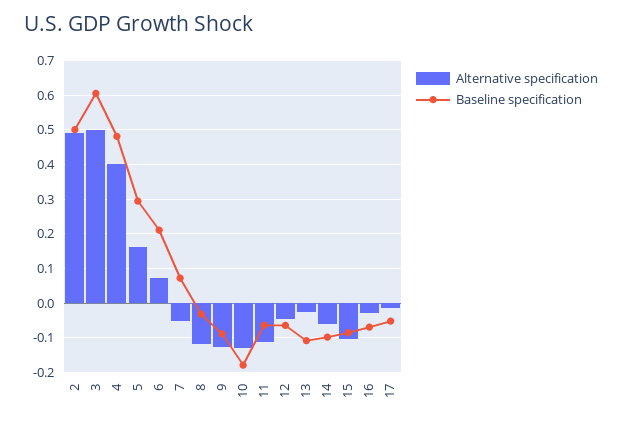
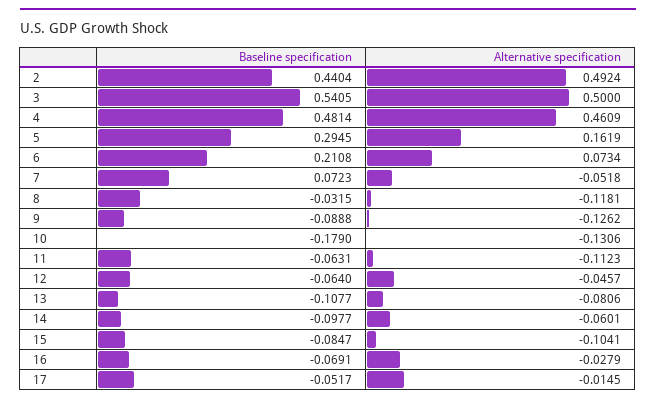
  {
    "Alternative specification": {
      "2": 0.4924,
      "3": 0.5,
-     "4": 0.4,
+     "4": 0.4609,
      "5": 0.1619,
      "6": 0.0734,
      "7": -0.0518,
      "8": -0.1181,
      "9": -0.1262,
      "10": -0.1306,
      "11": -0.1123,
      "12": -0.0457,
-     "13": -0.02,
+     "13": -0.0806,
      "14": -0.0601,
      "15": -0.1041,
      "16": -0.0279,
      "17": -0.0145
    },
    "Baseline specification": {
-     "2": 0.5,
+     "2": 0.4404,
-     "3": 0.6,
+     "3": 0.5405,
      "4": 0.4814,
      "5": 0.2945,
      "6": 0.2108,
      "7": 0.0723,
      "8": -0.0315,
      "9": -0.0888,
      "10": -0.179,
      "11": -0.0631,
      "12": -0.064,
      "13": -0.1077,
      "14": -0.0977,
      "15": -0.0847,
      "16": -0.0691,
      "17": -0.0517
    }
  }

